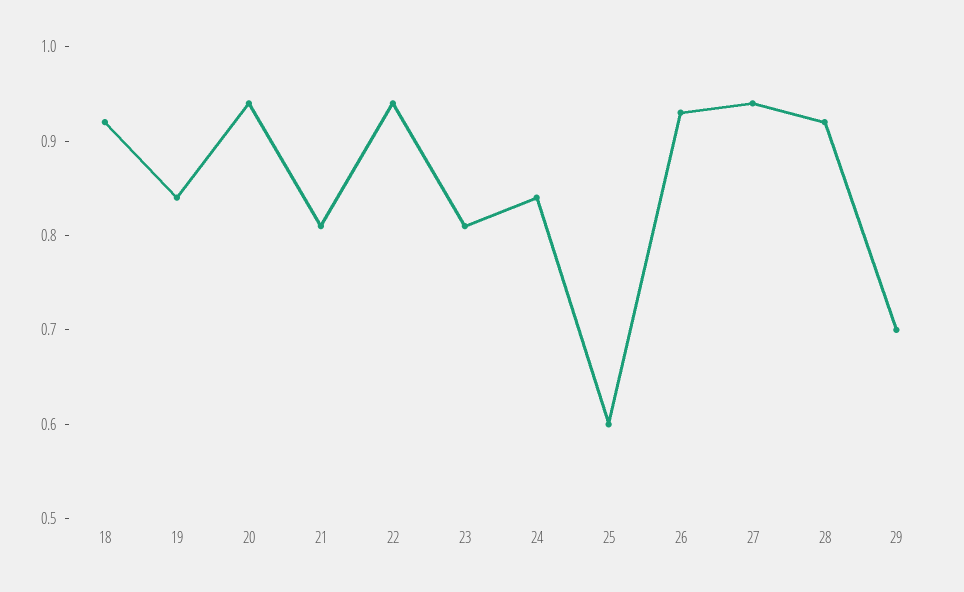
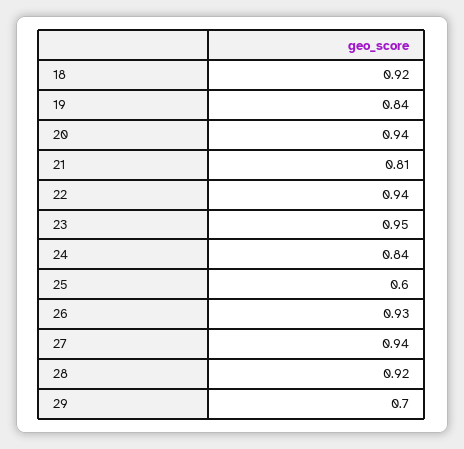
  {
    "18": 0.92,
    "19": 0.84,
    "20": 0.94,
    "21": 0.81,
    "22": 0.94,
-   "23": 0.81,
+   "23": 0.95,
    "24": 0.84,
    "25": 0.6,
    "26": 0.93,
    "27": 0.94,
    "28": 0.92,
    "29": 0.7
  }

